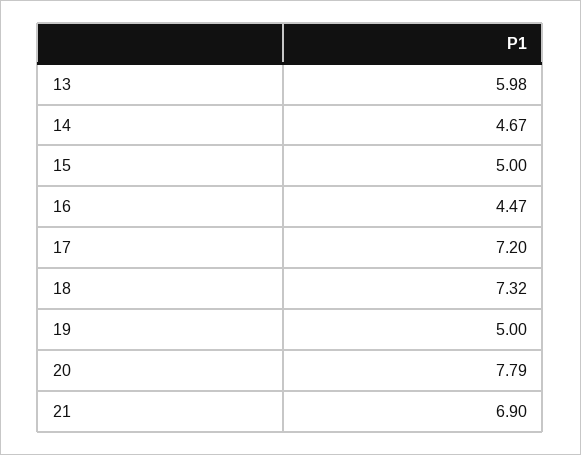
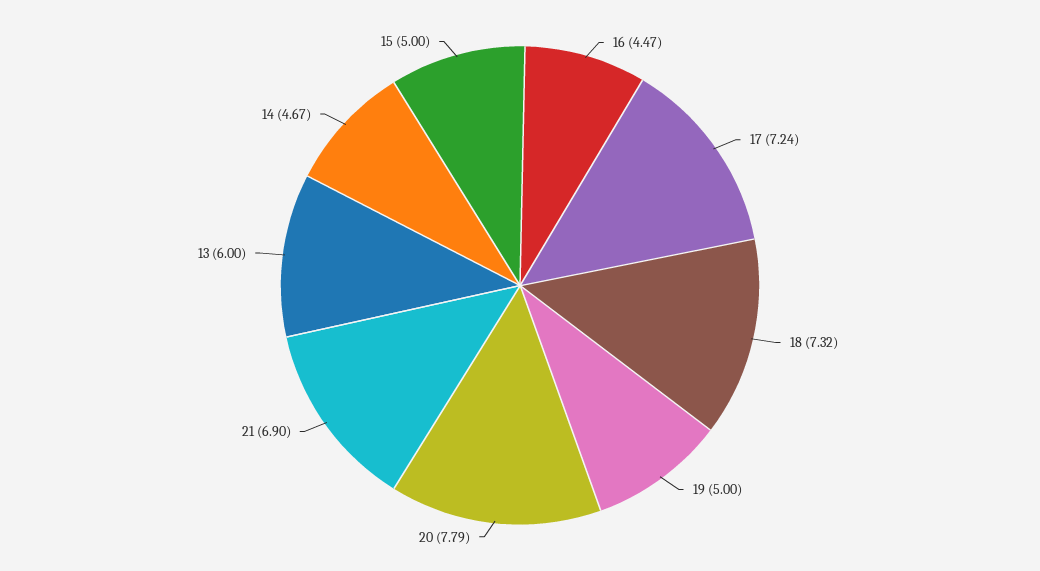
  {
-   "13": 5.98,
+   "13": 6,
    "14": 4.67,
    "15": 5,
    "16": 4.47,
-   "17": 7.2,
+   "17": 7.24,
    "18": 7.32,
    "19": 5,
    "20": 7.79,
    "21": 6.9
  }

